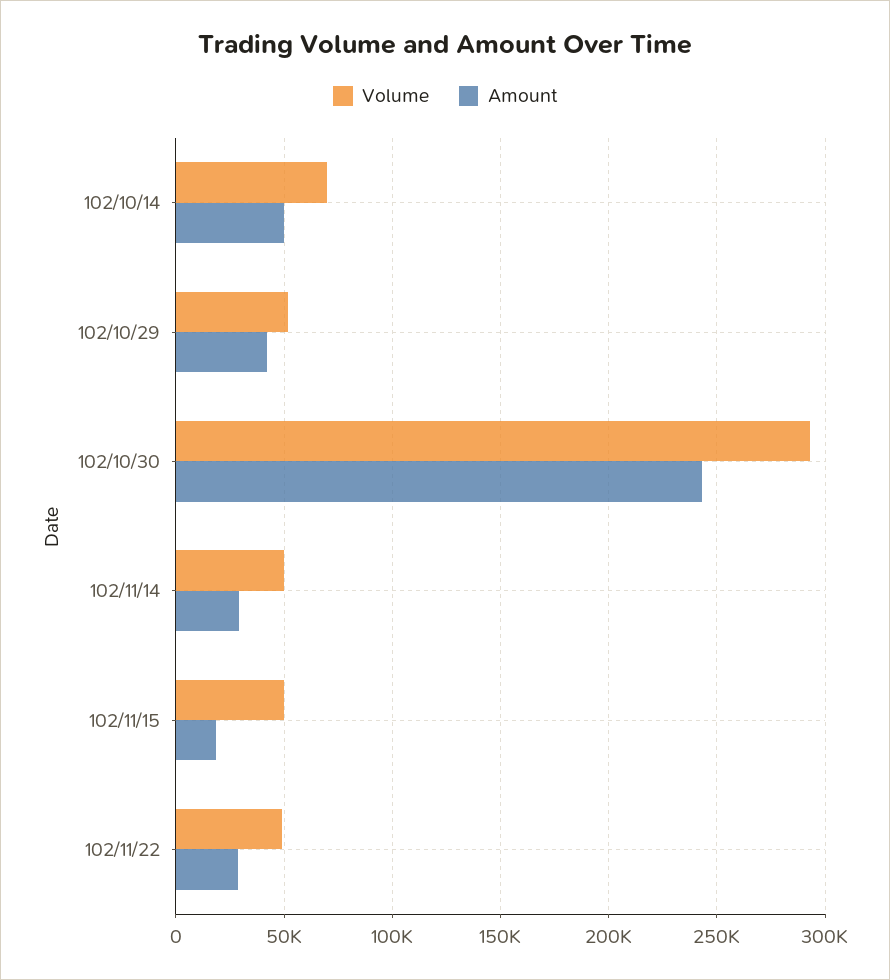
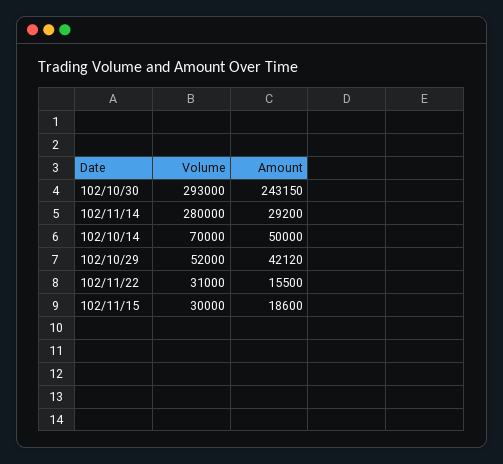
  {
    "Volume": {
      "102/10/14": 70000,
      "102/10/29": 52000,
      "102/10/30": 293000,
-     "102/11/14": 50000,
+     "102/11/14": 280000,
-     "102/11/15": 50000,
+     "102/11/15": 30000,
-     "102/11/22": 50000
+     "102/11/22": 31000
    },
    "Amount": {
      "102/10/14": 50000,
      "102/10/29": 42120,
      "102/10/30": 243150,
      "102/11/14": 29200,
      "102/11/15": 18600,
-     "102/11/22": 30000
+     "102/11/22": 15500
    }
  }

